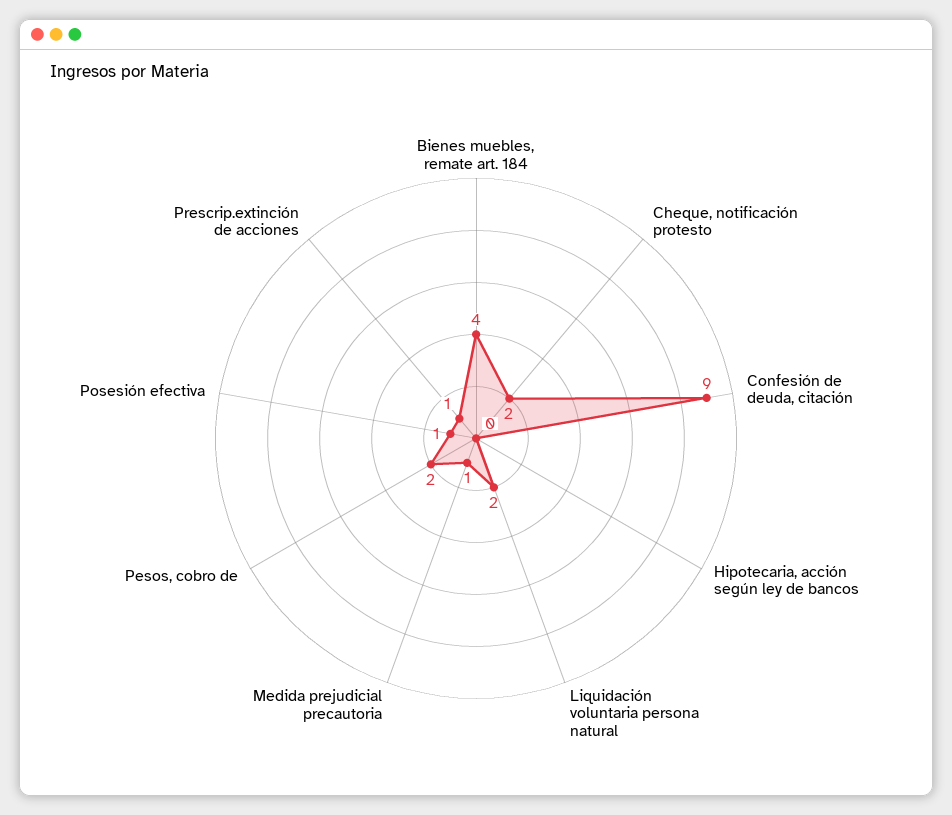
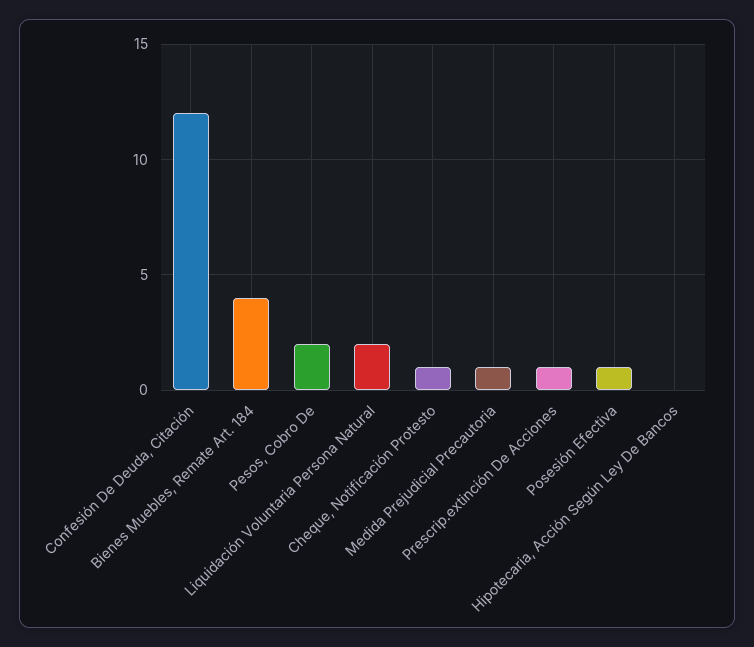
  {
    "Bienes muebles, remate art. 184": 4,
-   "Cheque, notificación protesto": 2,
+   "Cheque, notificación protesto": 1,
-   "Confesión de deuda, citación": 9,
+   "Confesión de deuda, citación": 12,
    "Hipotecaria, acción según ley de bancos": 0,
    "Liquidación voluntaria persona natural": 2,
    "Medida prejudicial precautoria": 1,
    "Pesos, cobro de": 2,
    "Posesión efectiva": 1,
    "Prescrip.extinción de acciones": 1
  }

